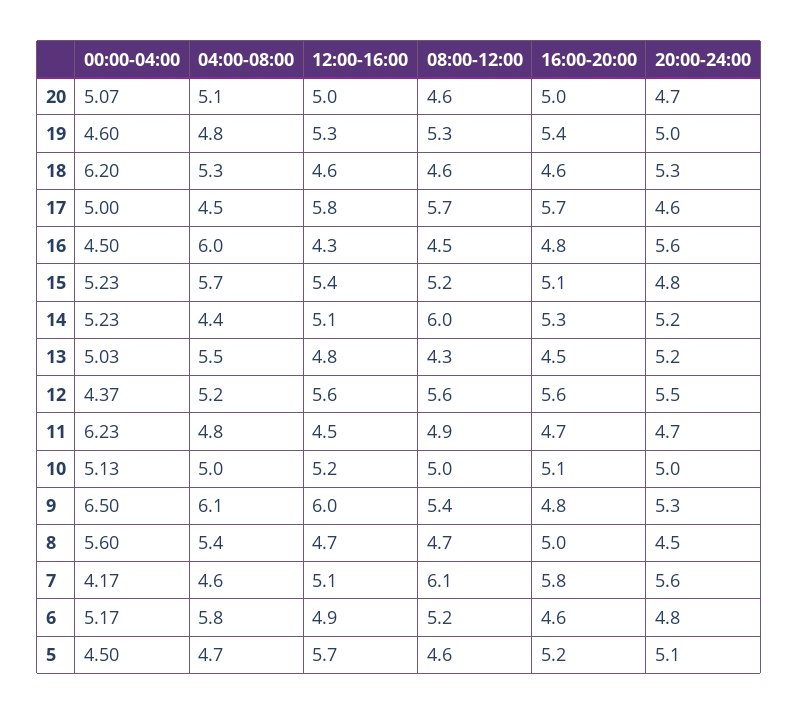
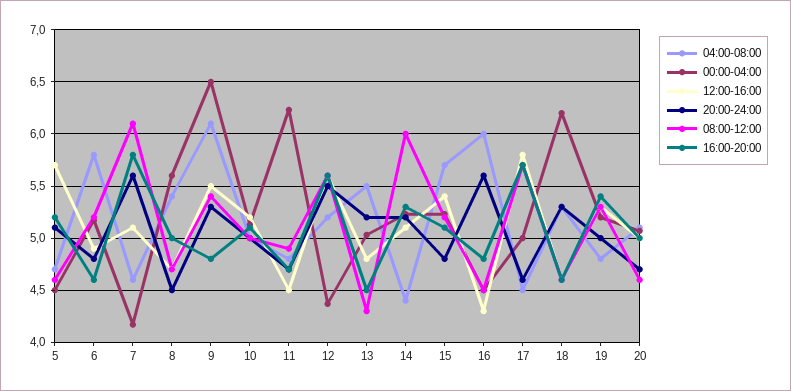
  {
    "00:00-04:00": {
      "20": 5.07,
-     "19": 4.6,
+     "19": 5.2,
      "18": 6.2,
      "17": 5,
      "16": 4.5,
      "15": 5.23,
      "14": 5.23,
      "13": 5.03,
      "12": 4.37,
      "11": 6.23,
      "10": 5.13,
      "9": 6.5,
      "8": 5.6,
      "7": 4.17,
      "6": 5.17,
      "5": 4.5
    },
    "04:00-08:00": {
      "20": 5.1,
      "19": 4.8,
      "18": 5.3,
      "17": 4.5,
      "16": 6,
      "15": 5.7,
      "14": 4.4,
      "13": 5.5,
      "12": 5.2,
      "11": 4.8,
      "10": 5,
      "9": 6.1,
      "8": 5.4,
      "7": 4.6,
      "6": 5.8,
      "5": 4.7
    },
    "12:00-16:00": {
      "20": 5,
      "19": 5.3,
      "18": 4.6,
      "17": 5.8,
      "16": 4.3,
      "15": 5.4,
      "14": 5.1,
      "13": 4.8,
      "12": 5.6,
      "11": 4.5,
      "10": 5.2,
-     "9": 6,
+     "9": 5.5,
      "8": 4.7,
      "7": 5.1,
      "6": 4.9,
      "5": 5.7
    },
    "08:00-12:00": {
      "20": 4.6,
      "19": 5.3,
      "18": 4.6,
      "17": 5.7,
      "16": 4.5,
      "15": 5.2,
      "14": 6,
      "13": 4.3,
      "12": 5.6,
      "11": 4.9,
      "10": 5,
      "9": 5.4,
      "8": 4.7,
      "7": 6.1,
      "6": 5.2,
      "5": 4.6
    },
    "16:00-20:00": {
      "20": 5,
      "19": 5.4,
      "18": 4.6,
      "17": 5.7,
      "16": 4.8,
      "15": 5.1,
      "14": 5.3,
      "13": 4.5,
      "12": 5.6,
      "11": 4.7,
      "10": 5.1,
      "9": 4.8,
      "8": 5,
      "7": 5.8,
      "6": 4.6,
      "5": 5.2
    },
    "20:00-24:00": {
      "20": 4.7,
      "19": 5,
      "18": 5.3,
      "17": 4.6,
      "16": 5.6,
      "15": 4.8,
      "14": 5.2,
      "13": 5.2,
      "12": 5.5,
      "11": 4.7,
      "10": 5,
      "9": 5.3,
      "8": 4.5,
      "7": 5.6,
      "6": 4.8,
      "5": 5.1
    }
  }

